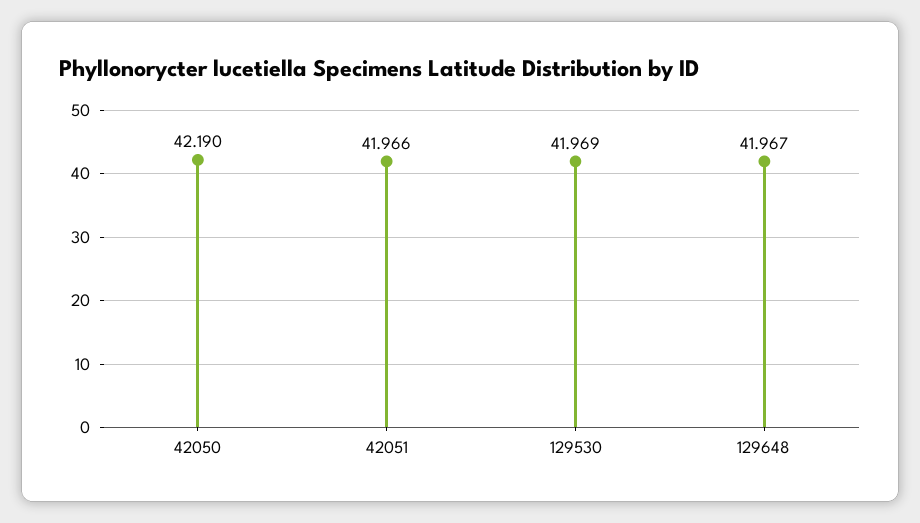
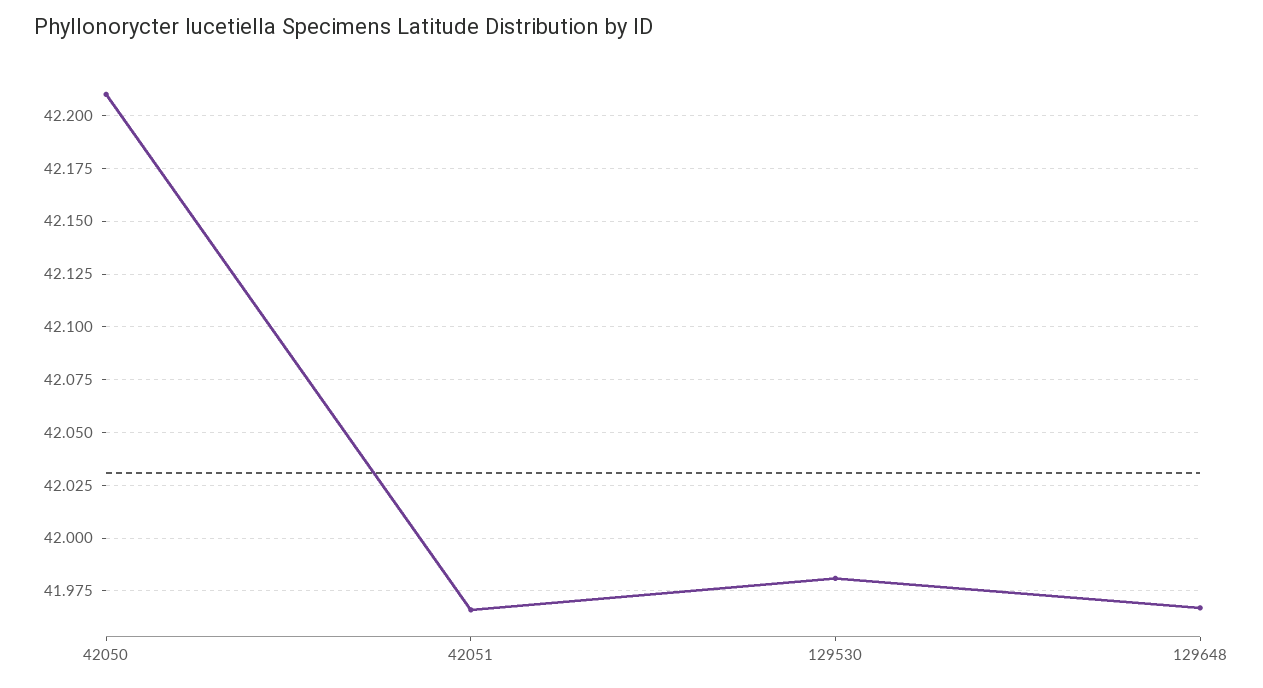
  {
-   "42050": 42.19,
+   "42050": 42.21,
    "42051": 41.966,
-   "129530": 41.969,
+   "129530": 41.98,
    "129648": 41.967
  }

